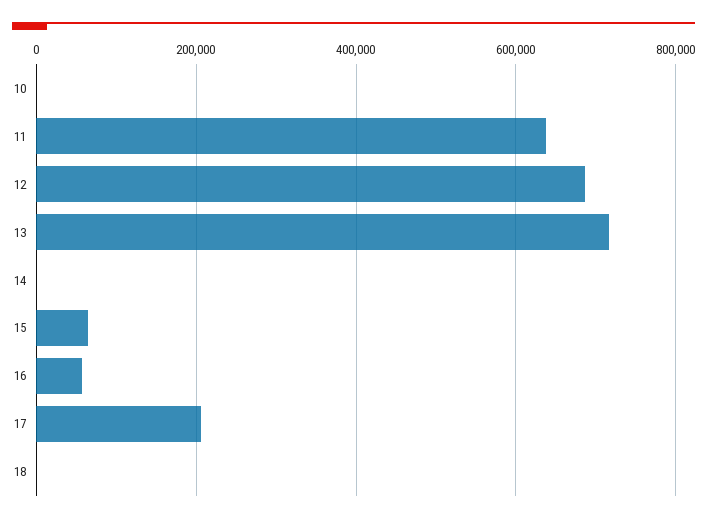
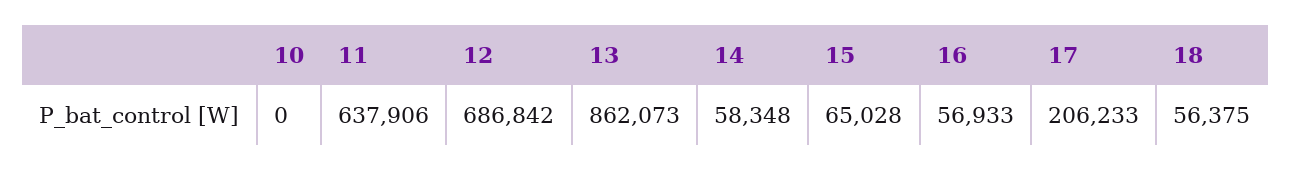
  {
    "10": 0,
    "11": 637906,
    "12": 686842,
-   "13": 720000,
+   "13": 862073,
-   "14": 0,
+   "14": 58348,
    "15": 65028,
    "16": 56933,
    "17": 206233,
-   "18": 0
+   "18": 56375
  }

